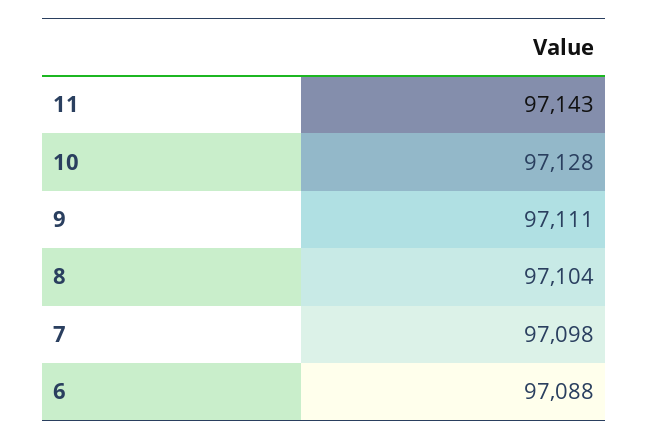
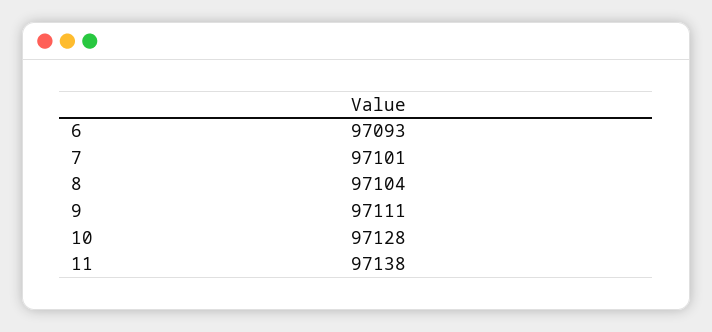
  {
-   "11": 97143,
+   "11": 97138,
    "10": 97128,
    "9": 97111,
    "8": 97104,
-   "7": 97098,
+   "7": 97101,
-   "6": 97088
+   "6": 97093
  }

